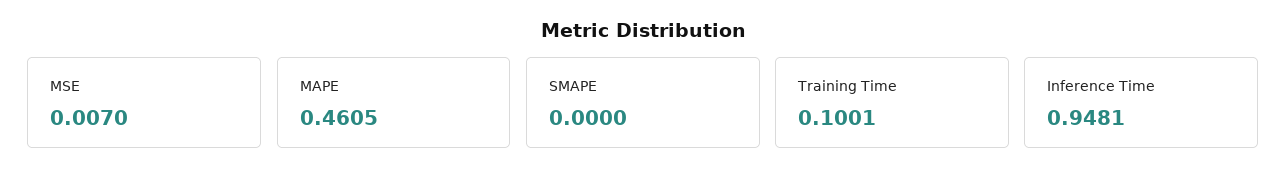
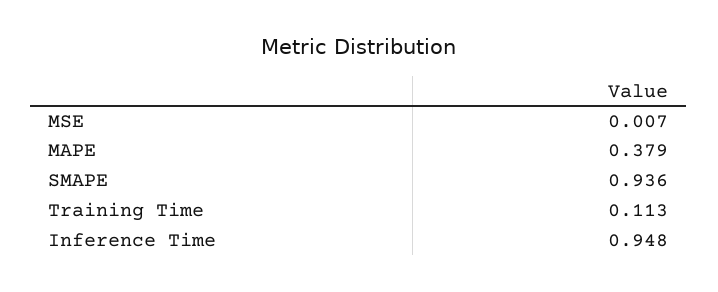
  {
    "MSE": 0.007,
-   "MAPE": 0.4605,
+   "MAPE": 0.379,
-   "SMAPE": 0,
+   "SMAPE": 0.936,
-   "Training Time": 0.1001,
+   "Training Time": 0.113,
    "Inference Time": 0.9481
  }

